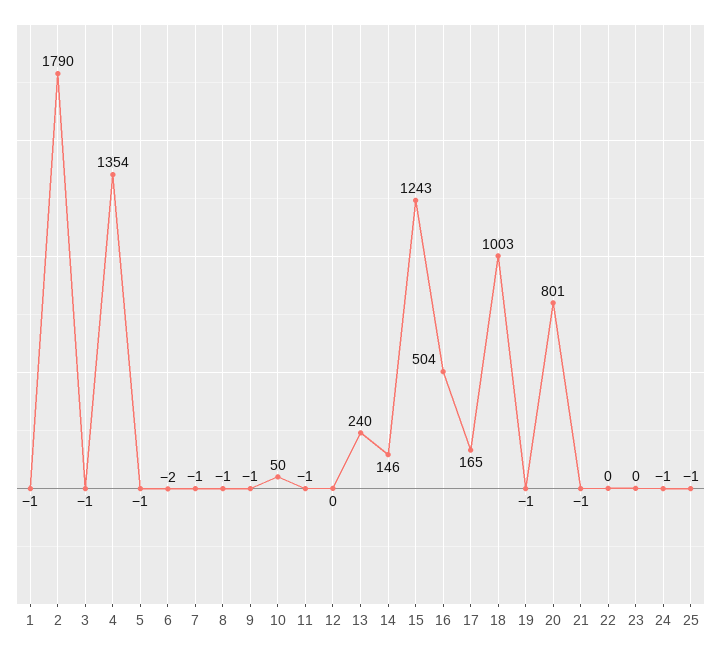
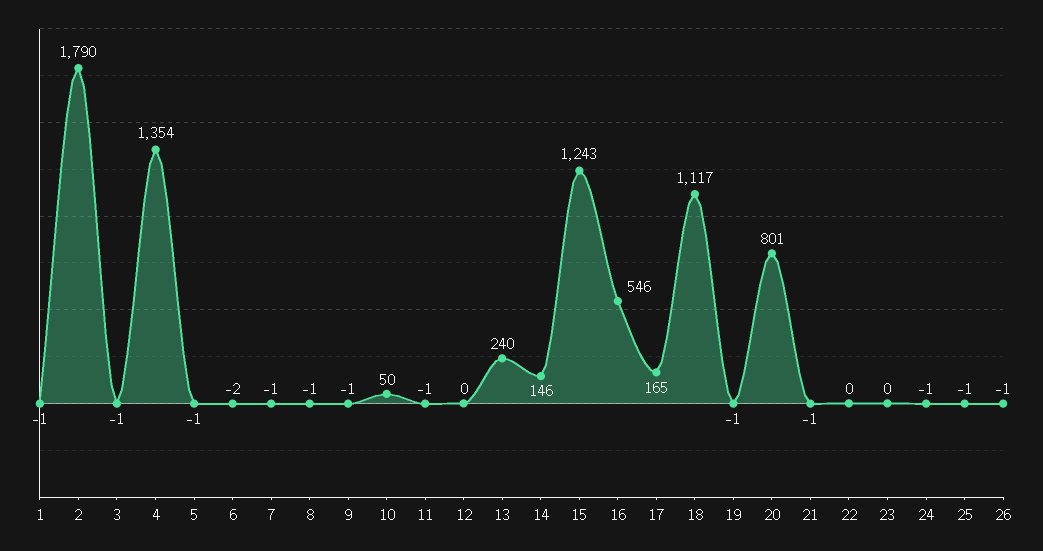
  {
    "1": -1,
    "2": 1790,
    "3": -1,
    "4": 1354,
    "5": -1,
    "6": -2,
    "7": -1,
    "8": -1,
    "9": -1,
    "10": 50,
    "11": -1,
    "12": 0,
    "13": 240,
    "14": 146,
    "15": 1243,
-   "16": 504,
+   "16": 546,
    "17": 165,
-   "18": 1003,
+   "18": 1117,
    "19": -1,
    "20": 801,
    "21": -1,
    "22": 0,
    "23": 0,
    "24": -1,
-   "25": -1
+   "25": -1,
+   "26": -1
  }

